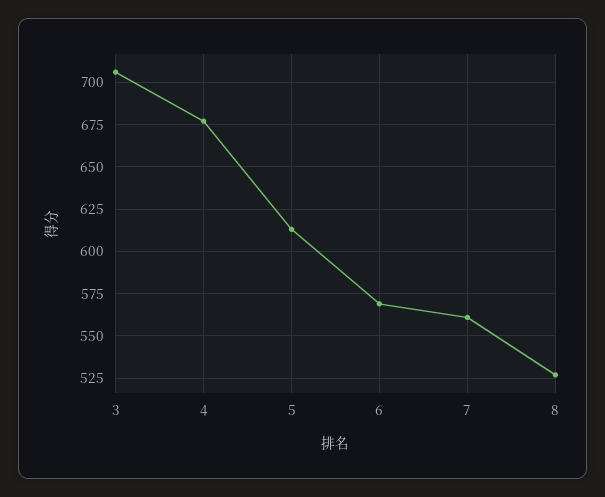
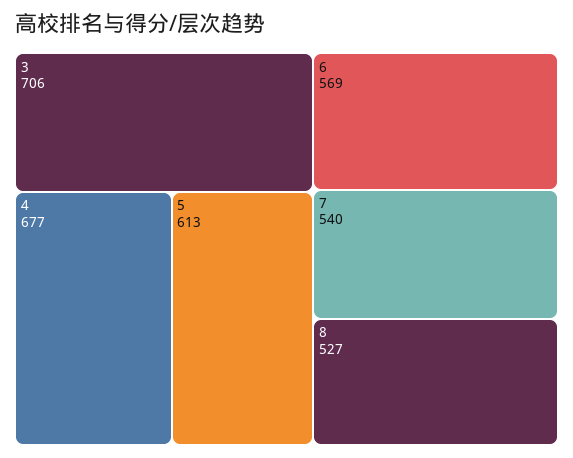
  {
    "3": 706,
    "4": 677,
    "5": 613,
    "6": 569,
-   "7": 560,
+   "7": 540,
    "8": 527
  }

